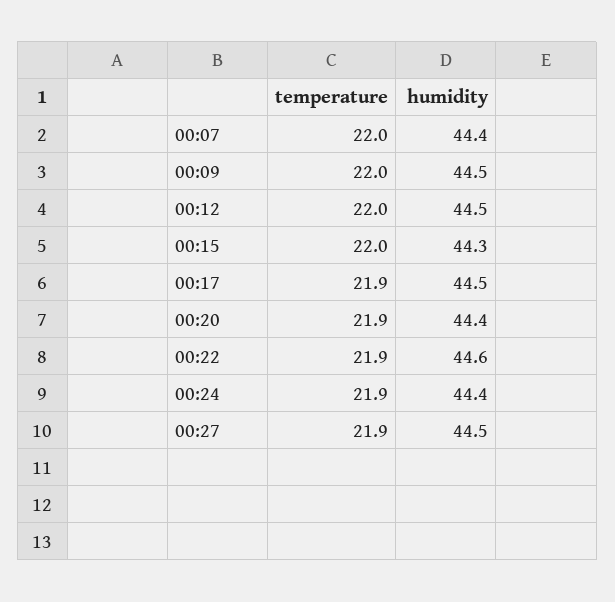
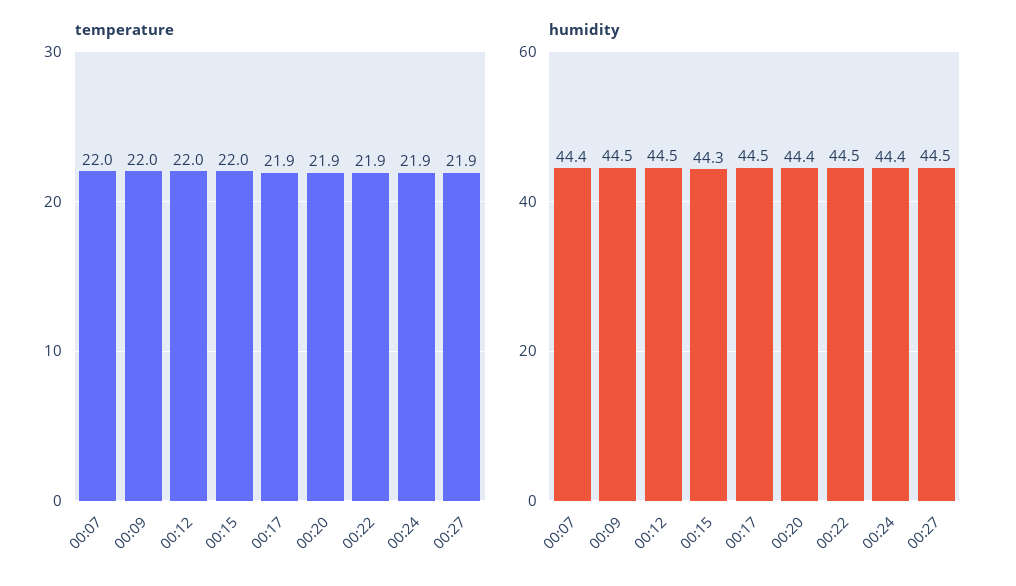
  {
    "temperature": {
      "00:07": 22,
      "00:09": 22,
      "00:12": 22,
      "00:15": 22,
      "00:17": 21.9,
      "00:20": 21.9,
      "00:22": 21.9,
      "00:24": 21.9,
      "00:27": 21.9
    },
    "humidity": {
      "00:07": 44.4,
      "00:09": 44.5,
      "00:12": 44.5,
      "00:15": 44.3,
      "00:17": 44.5,
      "00:20": 44.4,
-     "00:22": 44.6,
+     "00:22": 44.5,
      "00:24": 44.4,
      "00:27": 44.5
    }
  }

